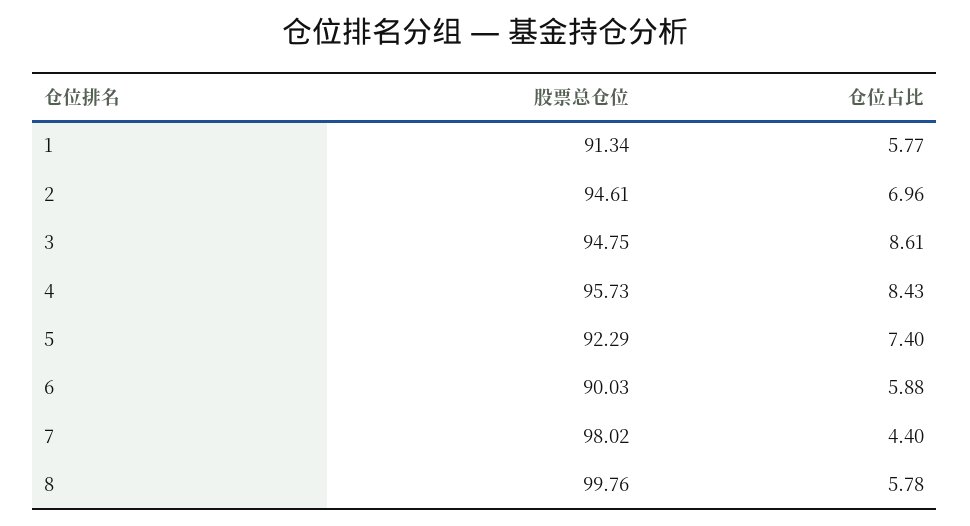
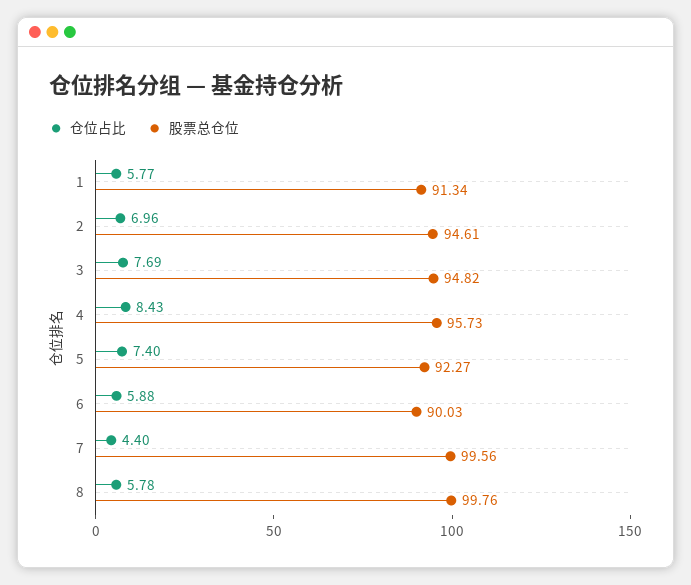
  {
    "股票总仓位": {
      "1": 91.34,
      "2": 94.61,
-     "3": 94.75,
+     "3": 94.82,
      "4": 95.73,
-     "5": 92.29,
+     "5": 92.27,
      "6": 90.03,
-     "7": 98.02,
+     "7": 99.56,
      "8": 99.76
    },
    "仓位占比": {
      "1": 5.77,
      "2": 6.96,
-     "3": 8.61,
+     "3": 7.69,
      "4": 8.43,
      "5": 7.4,
      "6": 5.88,
      "7": 4.4,
      "8": 5.78
    }
  }

